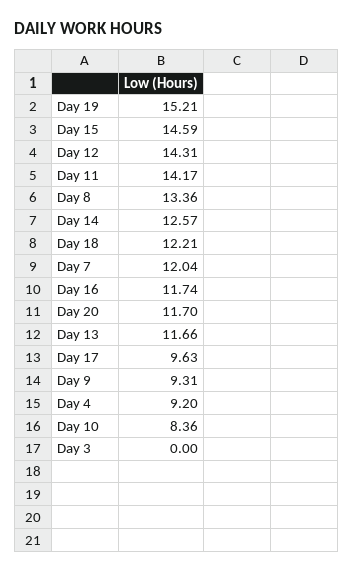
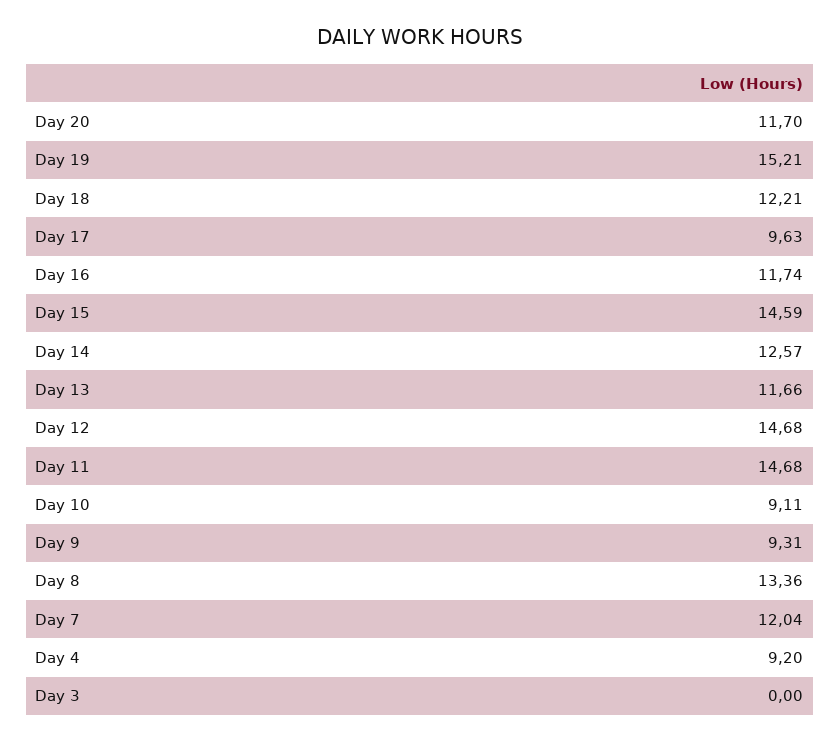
  {
    "Day 19": 15.21,
    "Day 15": 14.59,
-   "Day 12": 14.31,
+   "Day 12": 14.68,
-   "Day 11": 14.17,
+   "Day 11": 14.68,
    "Day 8": 13.36,
    "Day 14": 12.57,
    "Day 18": 12.21,
    "Day 7": 12.04,
    "Day 16": 11.74,
    "Day 20": 11.7,
    "Day 13": 11.66,
    "Day 17": 9.63,
    "Day 9": 9.31,
    "Day 4": 9.2,
-   "Day 10": 8.36,
+   "Day 10": 9.11,
    "Day 3": 0
  }

